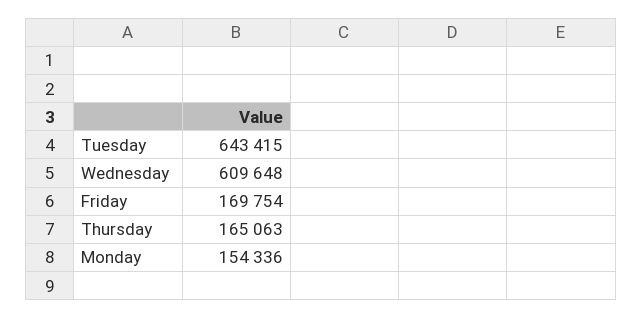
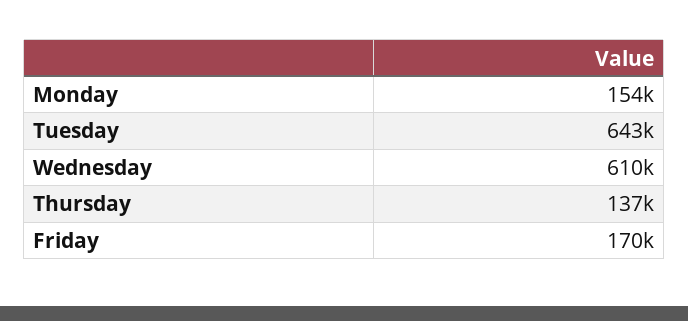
  {
    "Tuesday": 643415,
    "Wednesday": 609648,
    "Friday": 169754,
-   "Thursday": 165063,
+   "Thursday": 137000,
    "Monday": 154336
  }

